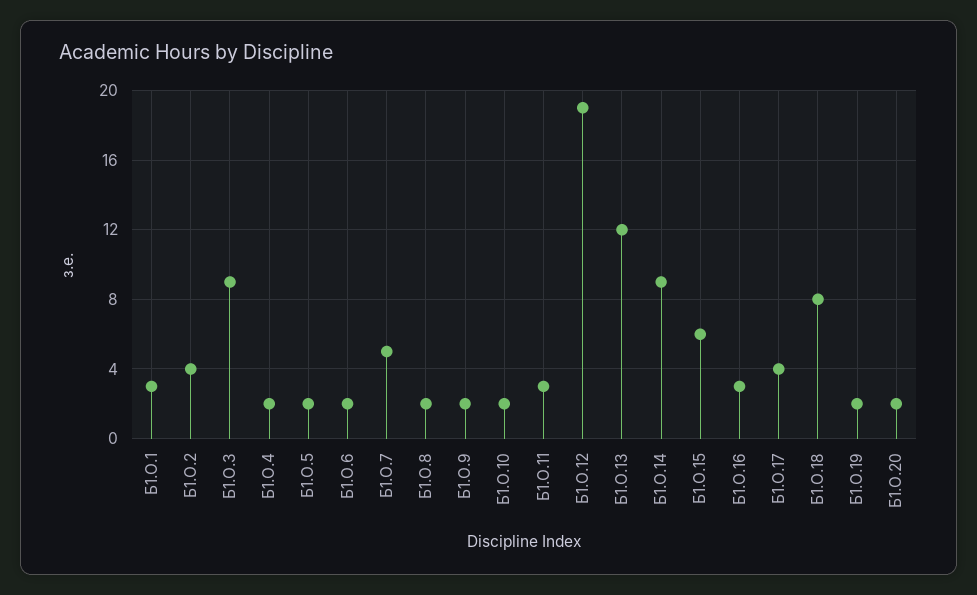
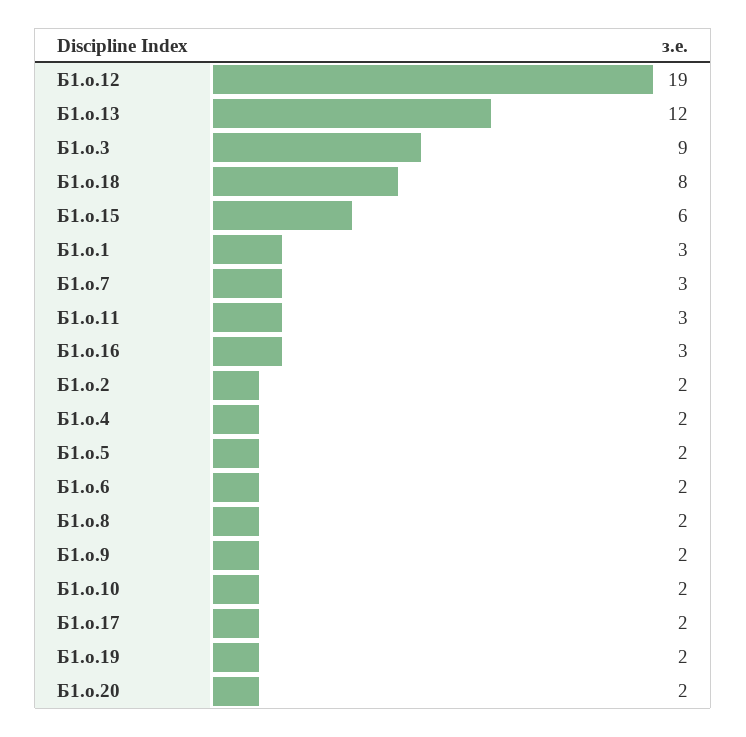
  {
    "Б1.О.1": 3,
-   "Б1.О.2": 4,
+   "Б1.О.2": 2,
    "Б1.О.3": 9,
    "Б1.О.4": 2,
    "Б1.О.5": 2,
    "Б1.О.6": 2,
-   "Б1.О.7": 5,
+   "Б1.О.7": 3,
    "Б1.О.8": 2,
    "Б1.О.9": 2,
    "Б1.О.10": 2,
    "Б1.О.11": 3,
    "Б1.О.12": 19,
    "Б1.О.13": 12,
-   "Б1.О.14": 9,
    "Б1.О.15": 6,
    "Б1.О.16": 3,
-   "Б1.О.17": 4,
+   "Б1.О.17": 2,
    "Б1.О.18": 8,
    "Б1.О.19": 2,
    "Б1.О.20": 2
  }

